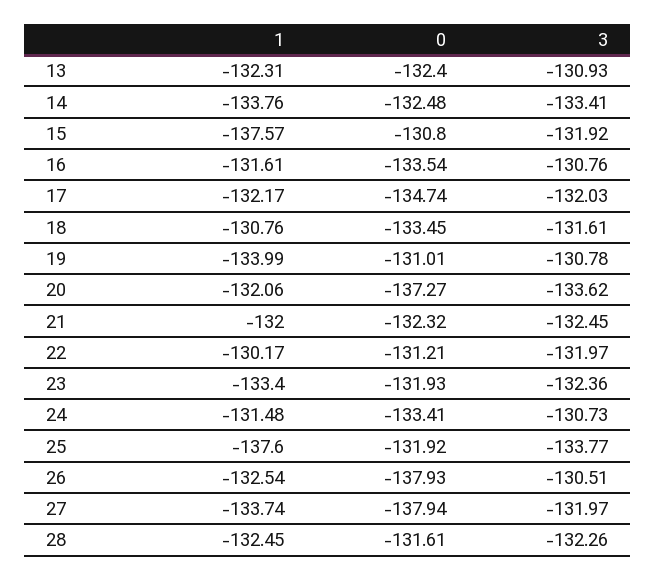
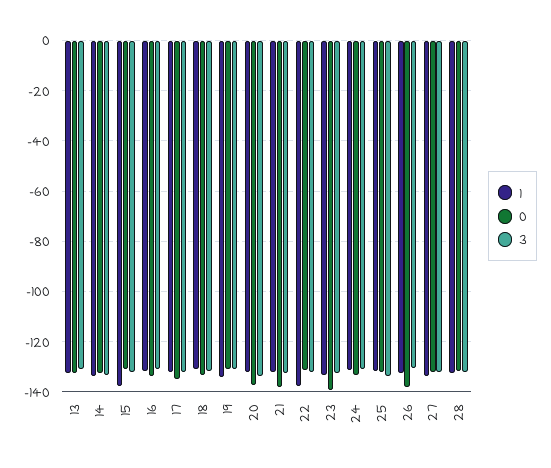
  {
    "1": {
      "13": -132.31,
      "14": -133.76,
      "15": -137.57,
      "16": -131.61,
      "17": -132.17,
      "18": -130.76,
      "19": -133.99,
      "20": -132.06,
      "21": -132,
-     "22": -130.17,
+     "22": -137.5,
      "23": -133.4,
      "24": -131.48,
-     "25": -137.6,
+     "25": -132.5,
      "26": -132.54,
      "27": -133.74,
      "28": -132.45
    },
    "0": {
      "13": -132.4,
      "14": -132.48,
      "15": -130.8,
      "16": -133.54,
      "17": -134.74,
      "18": -133.45,
      "19": -131.01,
      "20": -137.27,
-     "21": -132.32,
+     "21": -137.5,
      "22": -131.21,
-     "23": -131.93,
+     "23": -140,
      "24": -133.41,
      "25": -131.92,
      "26": -137.93,
-     "27": -137.94,
+     "27": -132.5,
      "28": -131.61
    },
    "3": {
      "13": -130.93,
      "14": -133.41,
      "15": -131.92,
      "16": -130.76,
      "17": -132.03,
      "18": -131.61,
      "19": -130.78,
      "20": -133.62,
      "21": -132.45,
      "22": -131.97,
      "23": -132.36,
      "24": -130.73,
      "25": -133.77,
      "26": -130.51,
      "27": -131.97,
      "28": -132.26
    }
  }

